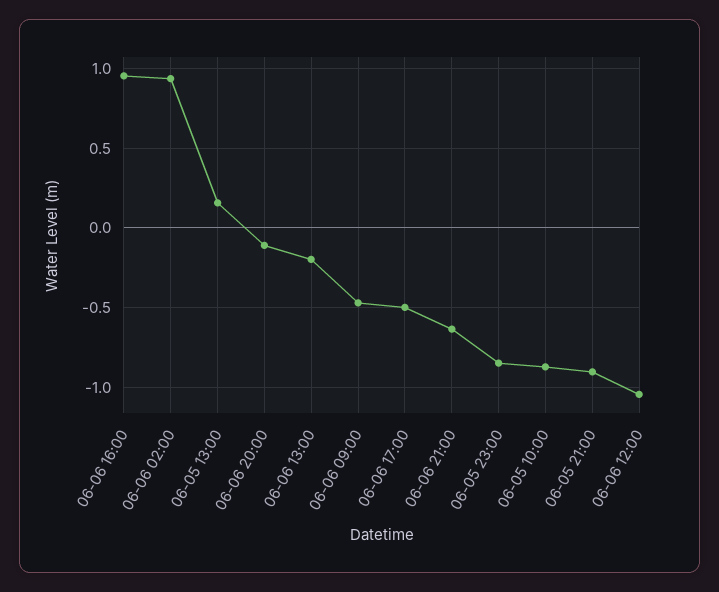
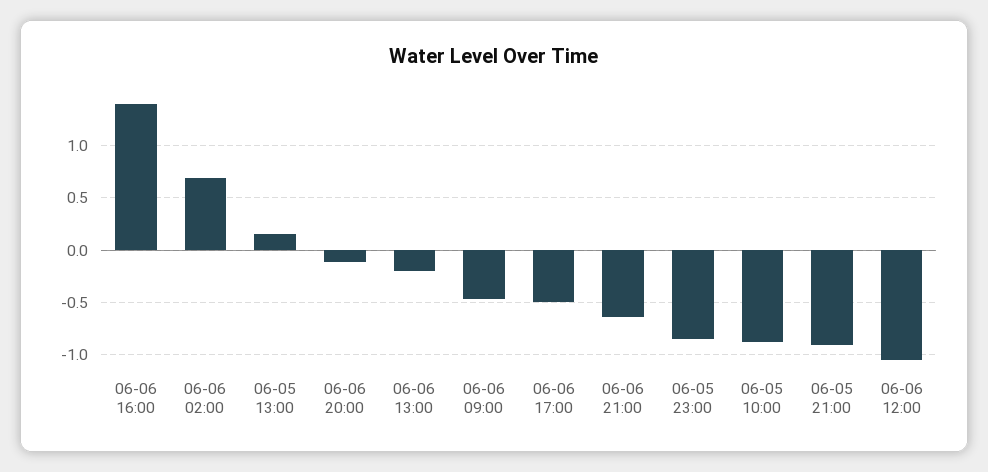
  {
-   "06-06 16:00": 0.95,
+   "06-06 16:00": 1.4,
-   "06-06 02:00": 0.95,
+   "06-06 02:00": 0.7,
    "06-05 13:00": 0.15,
    "06-06 20:00": -0.1,
    "06-06 13:00": -0.2,
    "06-06 09:00": -0.45,
    "06-06 17:00": -0.5,
    "06-06 21:00": -0.65,
    "06-05 23:00": -0.85,
    "06-05 10:00": -0.85,
    "06-05 21:00": -0.9,
    "06-06 12:00": -1.05
  }

